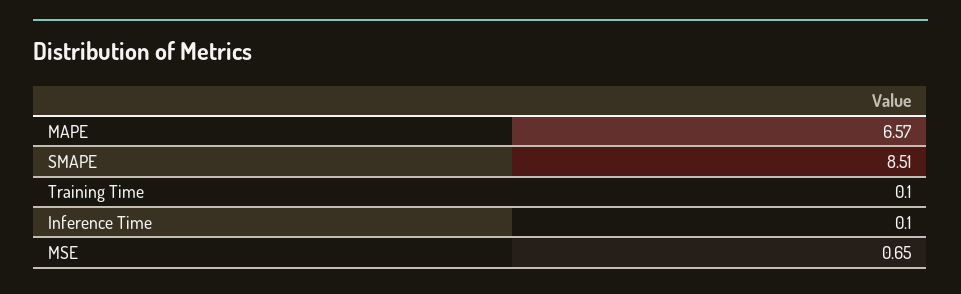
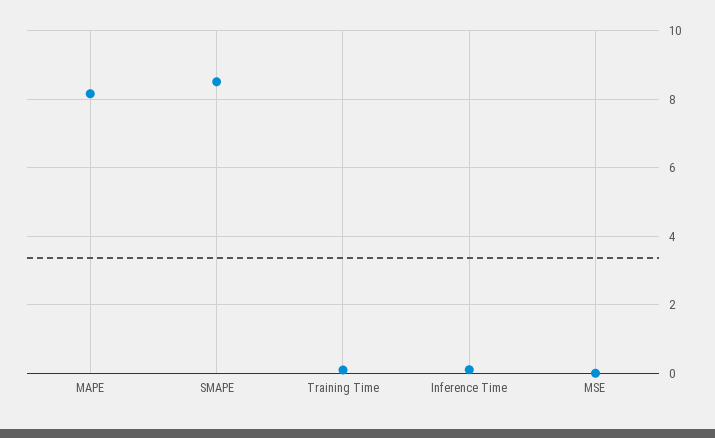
  {
-   "MAPE": 6.57,
+   "MAPE": 8.2,
    "SMAPE": 8.51,
    "Training Time": 0.1,
    "Inference Time": 0.1,
-   "MSE": 0.65
+   "MSE": 0
  }

